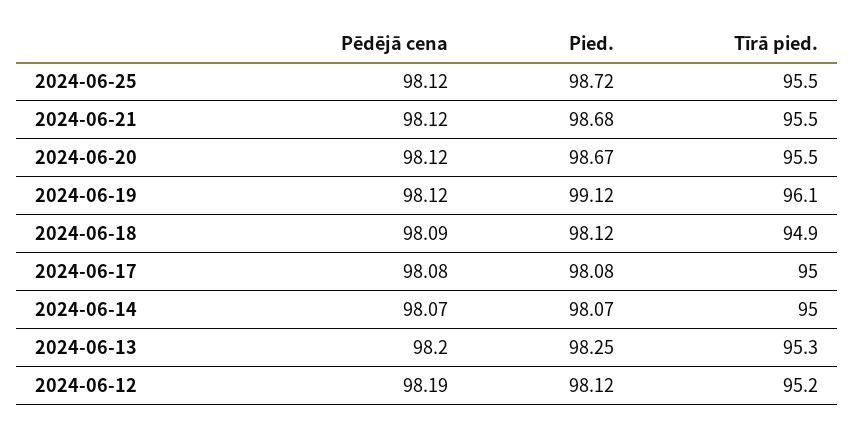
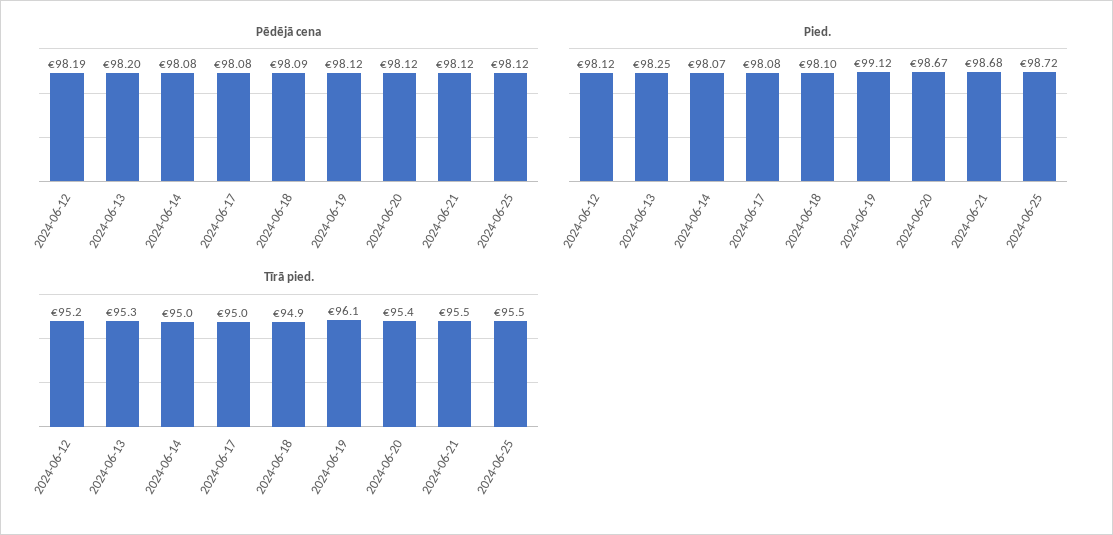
  {
    "Pēdējā cena": {
      "2024-06-25": 98.12,
      "2024-06-21": 98.12,
      "2024-06-20": 98.12,
      "2024-06-19": 98.12,
      "2024-06-18": 98.09,
      "2024-06-17": 98.08,
-     "2024-06-14": 98.07,
+     "2024-06-14": 98.08,
      "2024-06-13": 98.2,
      "2024-06-12": 98.19
    },
    "Pied.": {
      "2024-06-25": 98.72,
      "2024-06-21": 98.68,
      "2024-06-20": 98.67,
      "2024-06-19": 99.12,
-     "2024-06-18": 98.12,
+     "2024-06-18": 98.1,
      "2024-06-17": 98.08,
      "2024-06-14": 98.07,
      "2024-06-13": 98.25,
      "2024-06-12": 98.12
    },
    "Tīrā pied.": {
      "2024-06-25": 95.5,
      "2024-06-21": 95.5,
-     "2024-06-20": 95.5,
+     "2024-06-20": 95.4,
      "2024-06-19": 96.1,
      "2024-06-18": 94.9,
      "2024-06-17": 95,
      "2024-06-14": 95,
      "2024-06-13": 95.3,
      "2024-06-12": 95.2
    }
  }

